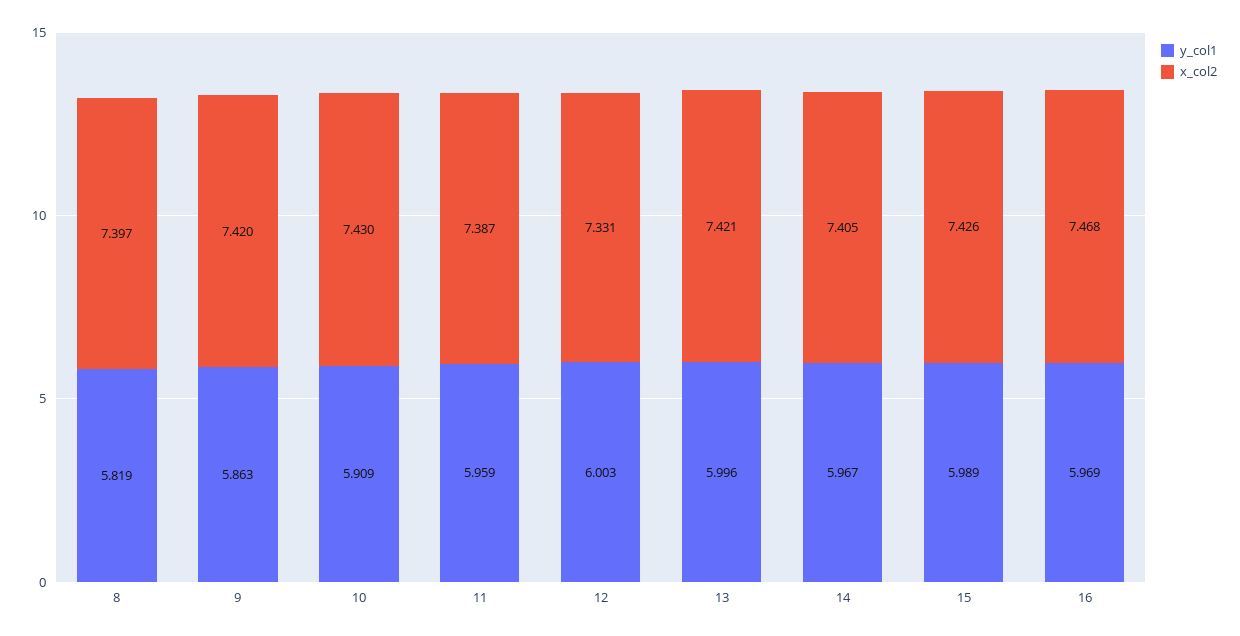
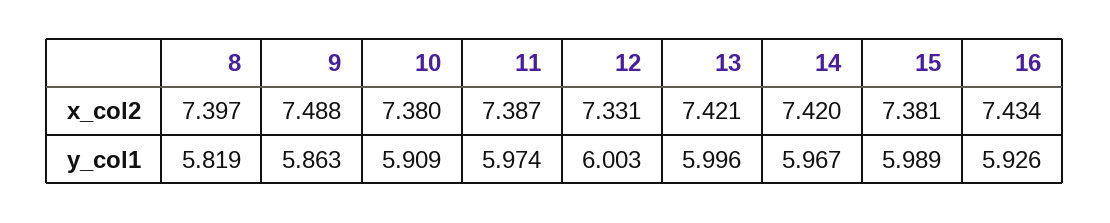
  {
    "y_col1": {
      "8": 5.819,
      "9": 5.863,
      "10": 5.909,
-     "11": 5.959,
+     "11": 5.974,
      "12": 6.003,
      "13": 5.996,
      "14": 5.967,
      "15": 5.989,
-     "16": 5.969
+     "16": 5.926
    },
    "x_col2": {
      "8": 7.397,
-     "9": 7.42,
+     "9": 7.488,
-     "10": 7.43,
+     "10": 7.38,
      "11": 7.387,
      "12": 7.331,
      "13": 7.421,
-     "14": 7.405,
+     "14": 7.42,
-     "15": 7.426,
+     "15": 7.381,
-     "16": 7.468
+     "16": 7.434
    }
  }

